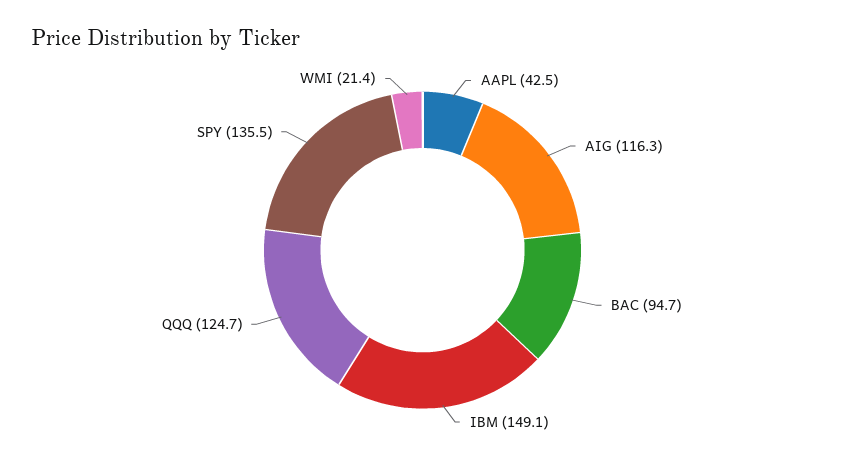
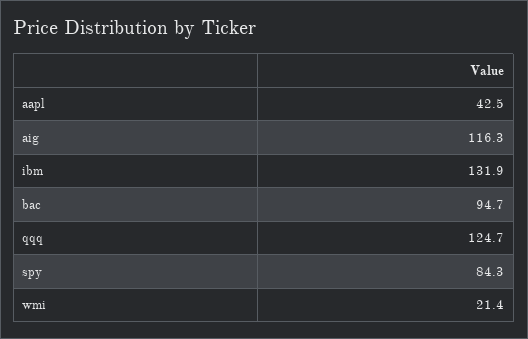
  {
    "AAPL": 42.5,
    "AIG": 116.3,
    "BAC": 94.7,
-   "IBM": 149.1,
+   "IBM": 131.9,
    "QQQ": 124.7,
-   "SPY": 135.5,
+   "SPY": 84.3,
    "WMI": 21.4
  }

